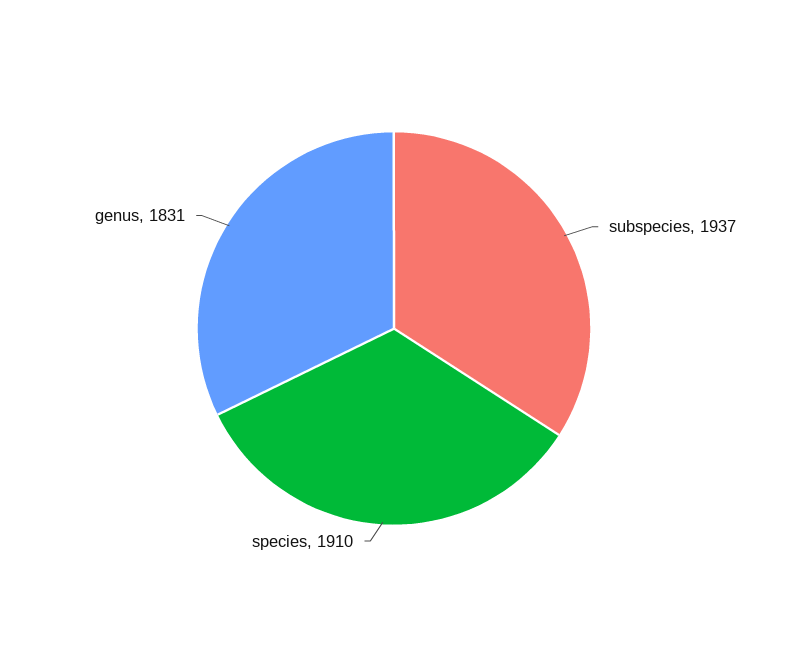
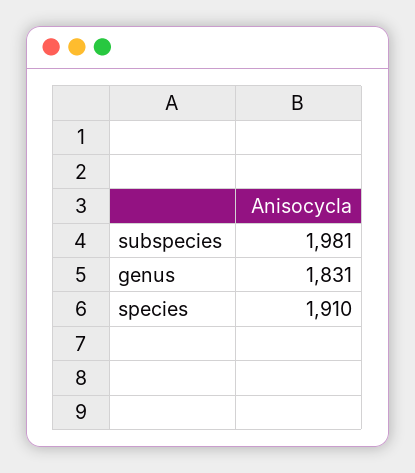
  {
-   "subspecies": 1937,
+   "subspecies": 1981,
    "species": 1910,
    "genus": 1831
  }

